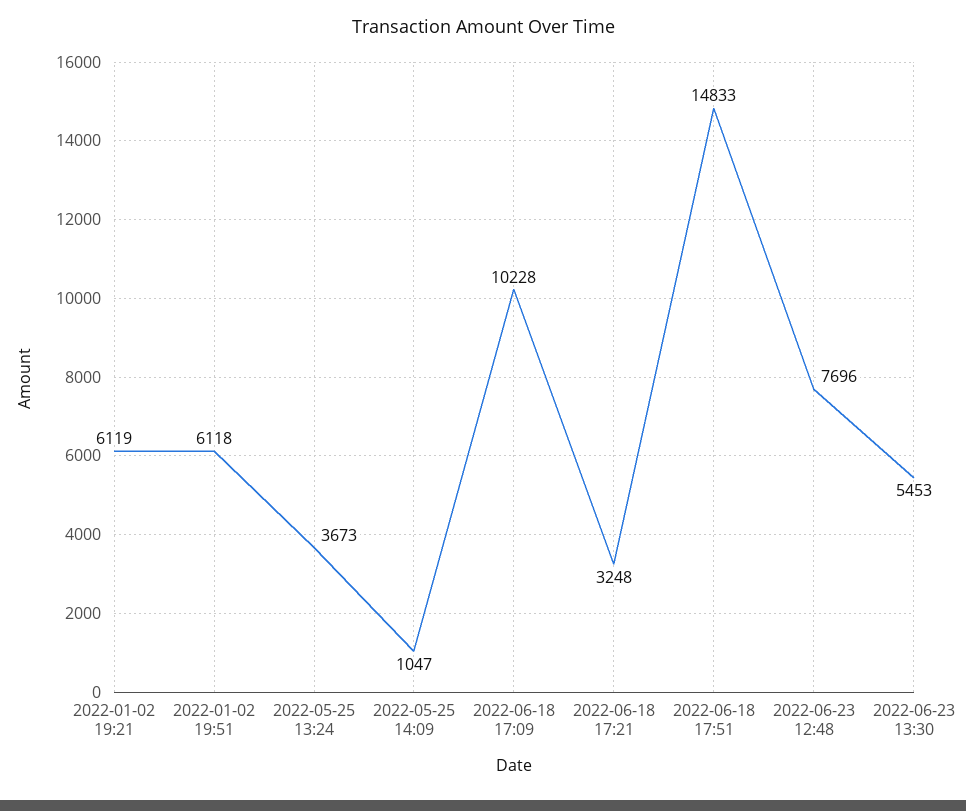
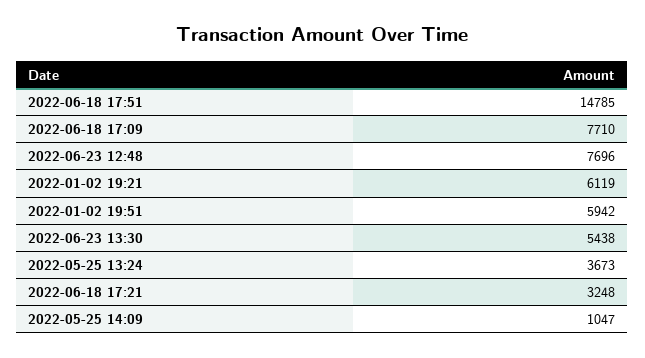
  {
    "2022-01-02 19:21": 6119,
-   "2022-01-02 19:51": 6118,
+   "2022-01-02 19:51": 5942,
    "2022-05-25 13:24": 3673,
    "2022-05-25 14:09": 1047,
-   "2022-06-18 17:09": 10228,
+   "2022-06-18 17:09": 7710,
    "2022-06-18 17:21": 3248,
-   "2022-06-18 17:51": 14833,
+   "2022-06-18 17:51": 14785,
    "2022-06-23 12:48": 7696,
-   "2022-06-23 13:30": 5453
+   "2022-06-23 13:30": 5438
  }

